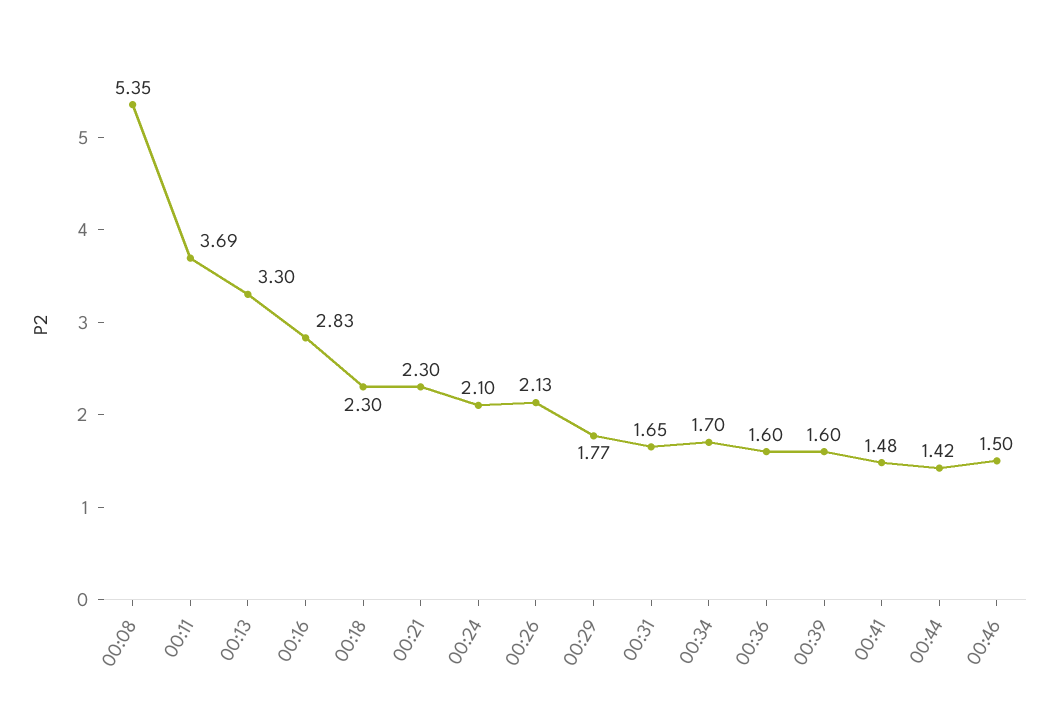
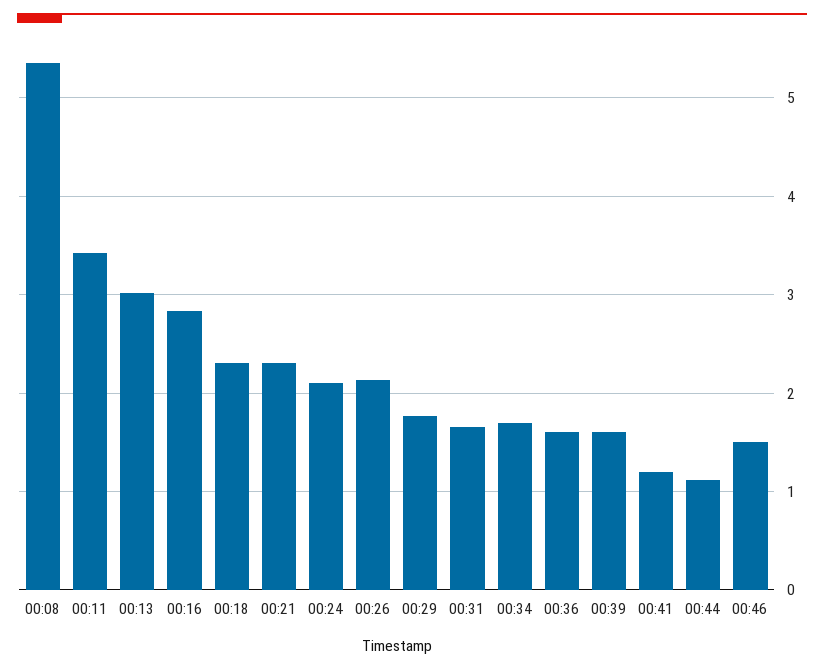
  {
    "00:08": 5.35,
-   "00:11": 3.69,
+   "00:11": 3.4,
-   "00:13": 3.3,
+   "00:13": 3,
    "00:16": 2.83,
    "00:18": 2.3,
    "00:21": 2.3,
    "00:24": 2.1,
    "00:26": 2.13,
    "00:29": 1.77,
    "00:31": 1.65,
    "00:34": 1.7,
    "00:36": 1.6,
    "00:39": 1.6,
-   "00:41": 1.48,
+   "00:41": 1.2,
-   "00:44": 1.42,
+   "00:44": 1.1,
    "00:46": 1.5
  }

